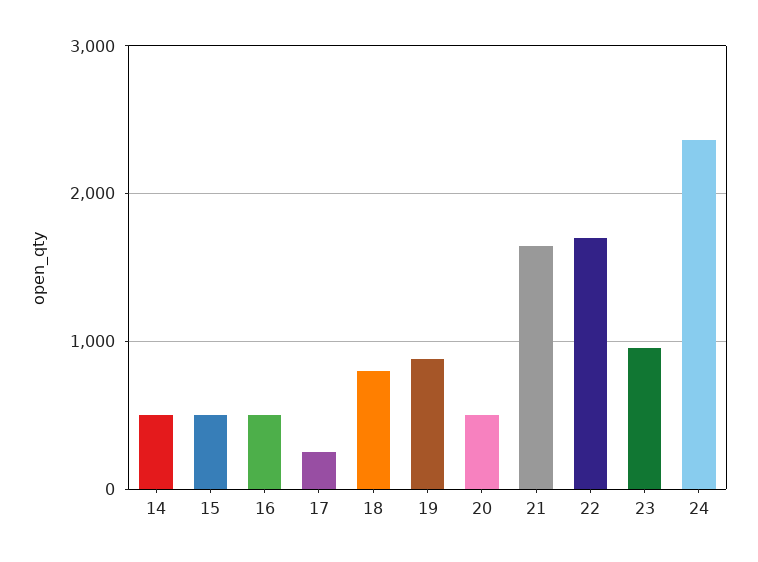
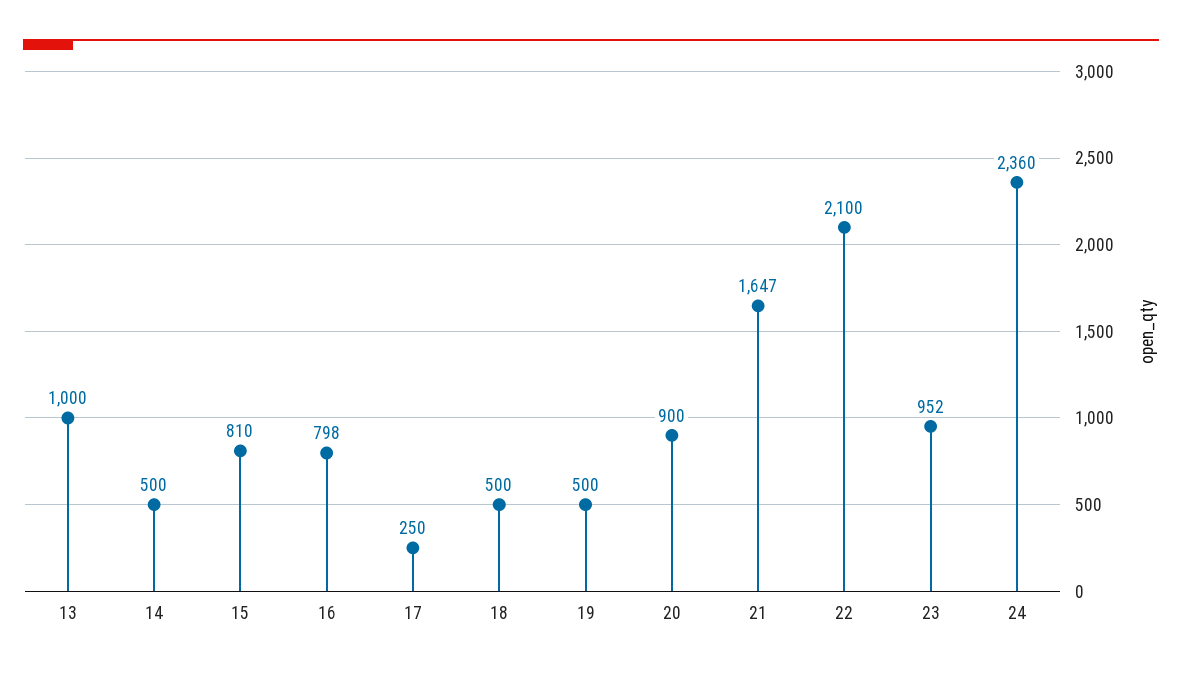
  {
    "14": 500,
-   "15": 500,
+   "15": 810,
-   "16": 500,
+   "16": 798,
    "17": 250,
-   "18": 800,
+   "18": 500,
-   "19": 900,
+   "19": 500,
-   "20": 500,
+   "20": 900,
    "21": 1647,
-   "22": 1700,
+   "22": 2100,
    "23": 952,
-   "24": 2360
+   "24": 2360,
+   "13": 1000
  }

